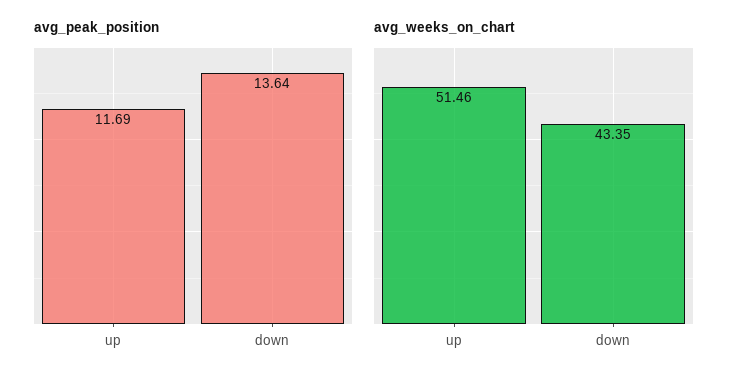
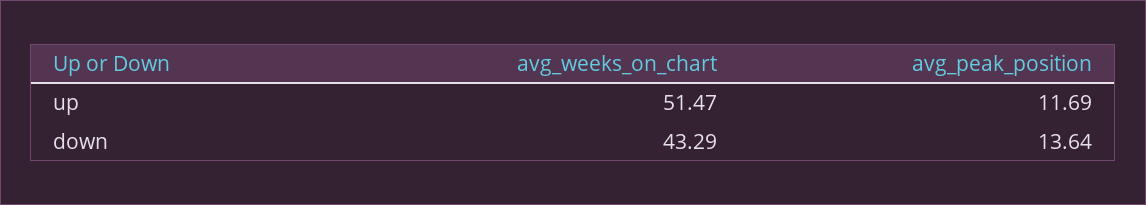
  {
    "avg_peak_position": {
      "up": 11.69,
      "down": 13.64
    },
    "avg_weeks_on_chart": {
-     "up": 51.46,
+     "up": 51.47,
-     "down": 43.35
+     "down": 43.29
    }
  }

